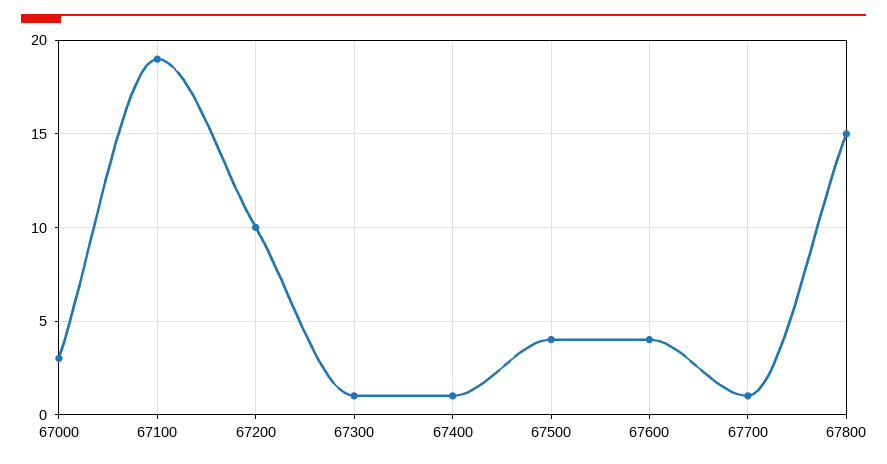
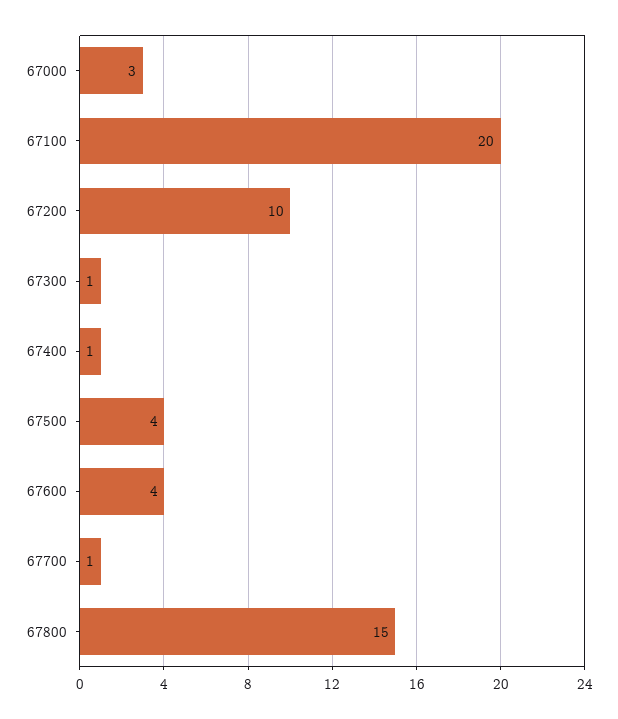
  {
    "67000": 3,
-   "67100": 19,
+   "67100": 20,
    "67200": 10,
    "67300": 1,
    "67400": 1,
    "67500": 4,
    "67600": 4,
    "67700": 1,
    "67800": 15
  }

